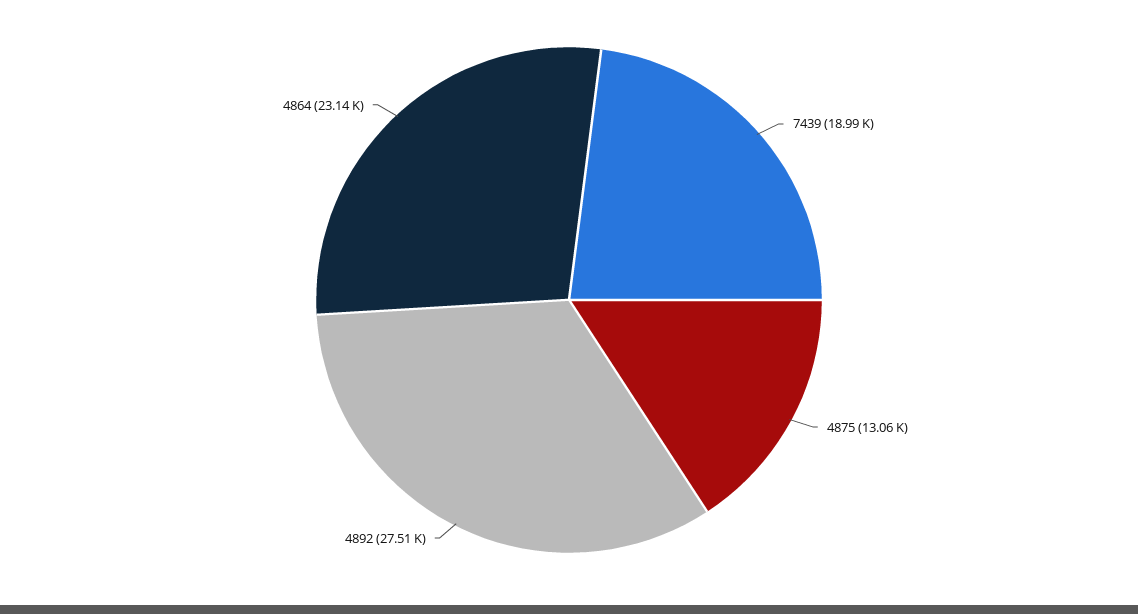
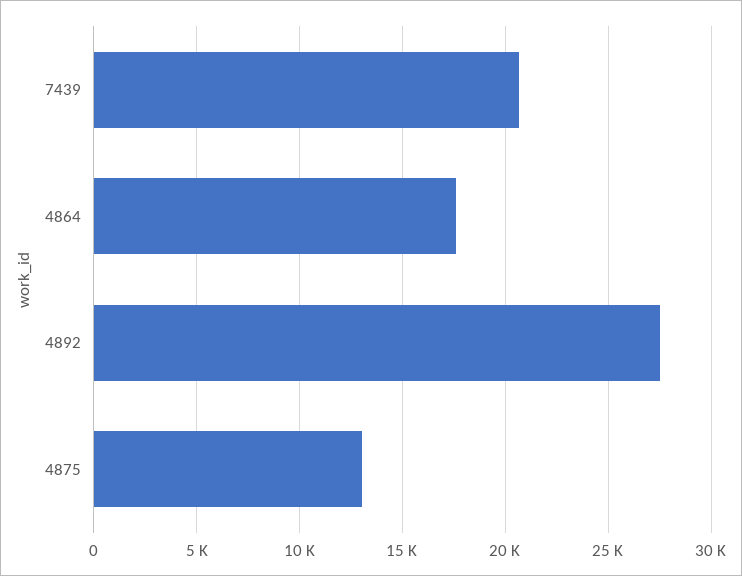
  {
-   "7439": 18990,
+   "7439": 20500,
    "4875": 13060,
    "4892": 27510,
-   "4864": 23140
+   "4864": 17500
  }

